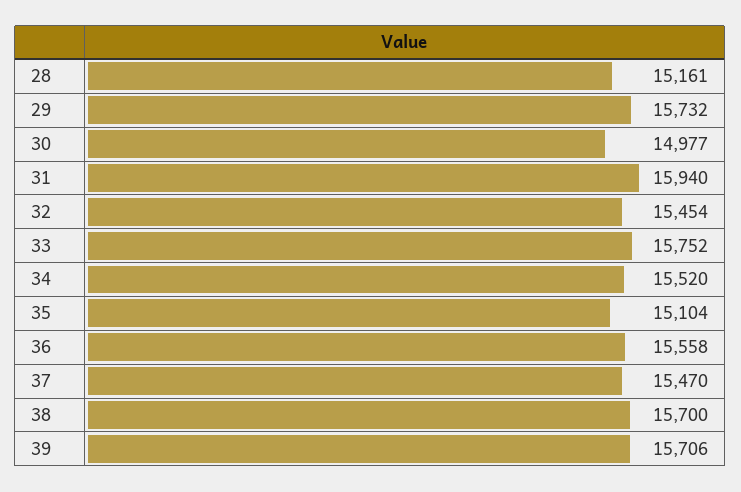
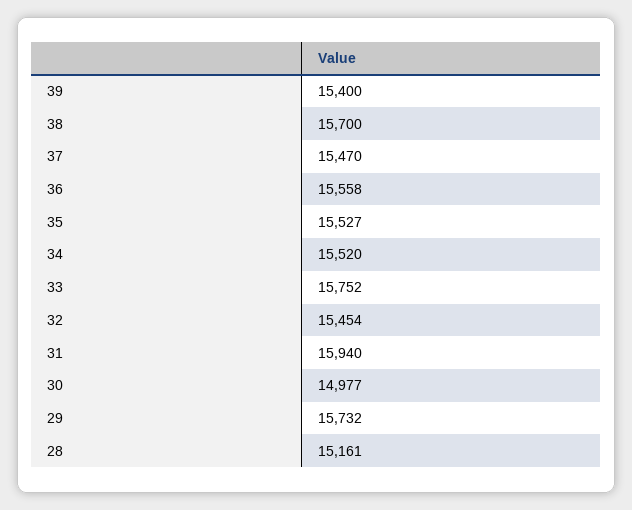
  {
    "28": 15161,
    "29": 15732,
    "30": 14977,
    "31": 15940,
    "32": 15454,
    "33": 15752,
    "34": 15520,
-   "35": 15104,
+   "35": 15527,
    "36": 15558,
    "37": 15470,
    "38": 15700,
-   "39": 15706
+   "39": 15400
  }

